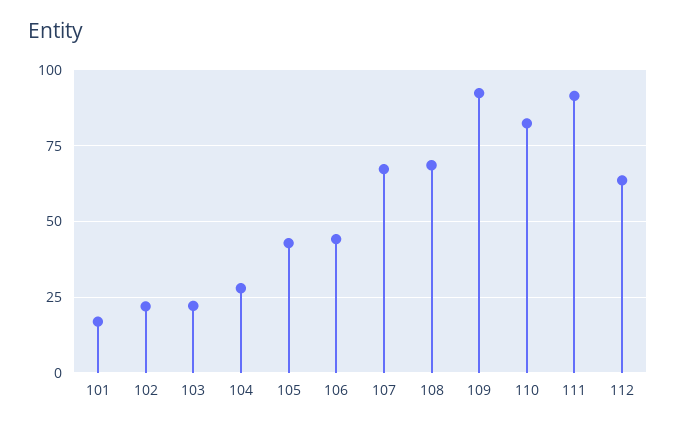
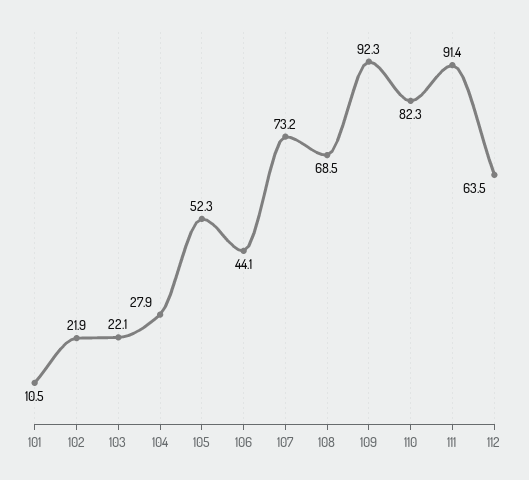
  {
-   "101": 17.5,
+   "101": 10.5,
    "102": 21.9,
    "103": 22.1,
    "104": 27.9,
-   "105": 42.5,
+   "105": 52.3,
    "106": 44.1,
-   "107": 67.5,
+   "107": 73.2,
    "108": 68.5,
    "109": 92.3,
    "110": 82.3,
    "111": 91.4,
    "112": 63.5
  }

